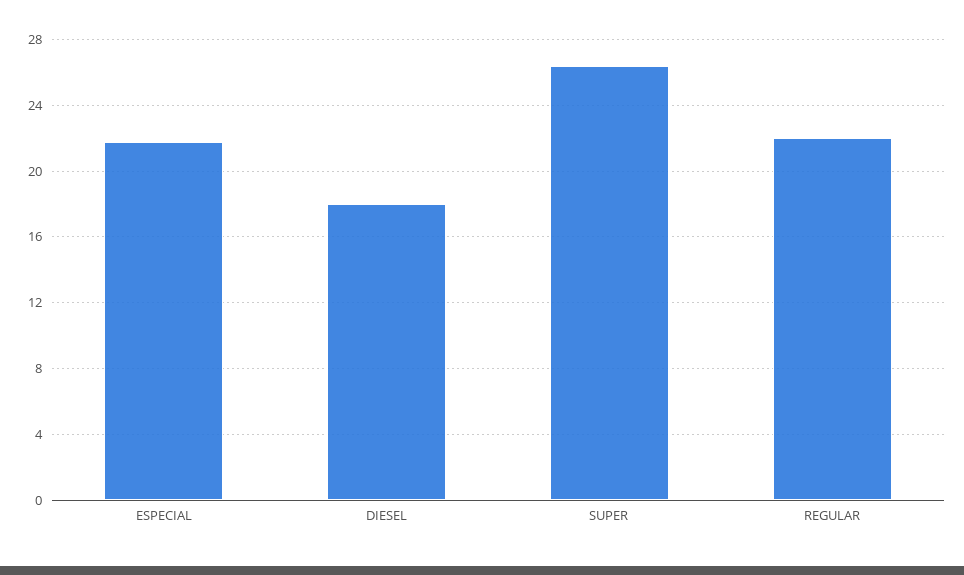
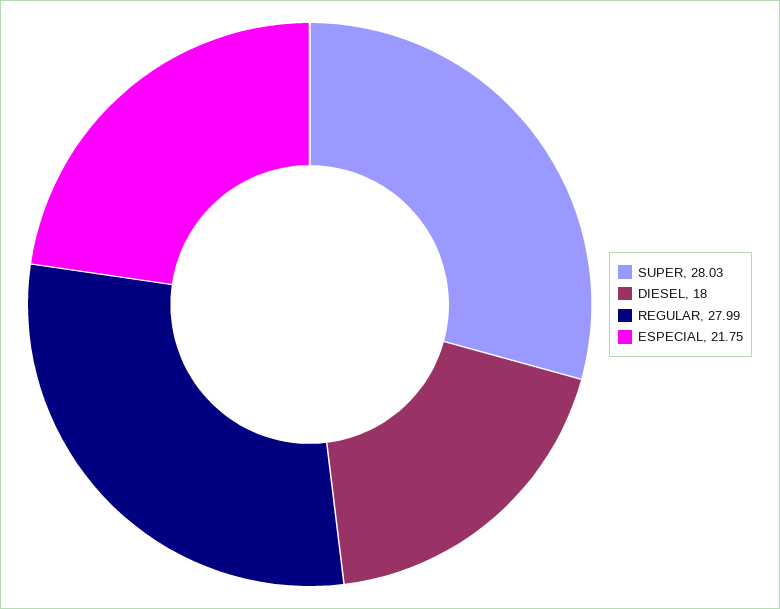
  {
    "ESPECIAL": 21.75,
    "DIESEL": 18,
-   "SUPER": 26.5,
+   "SUPER": 28.03,
-   "REGULAR": 22
+   "REGULAR": 27.99
  }

